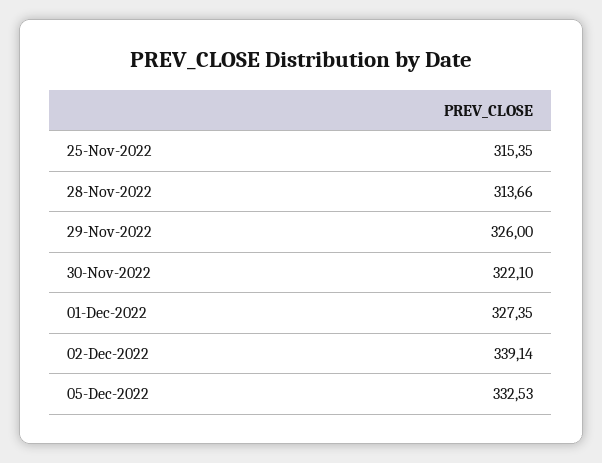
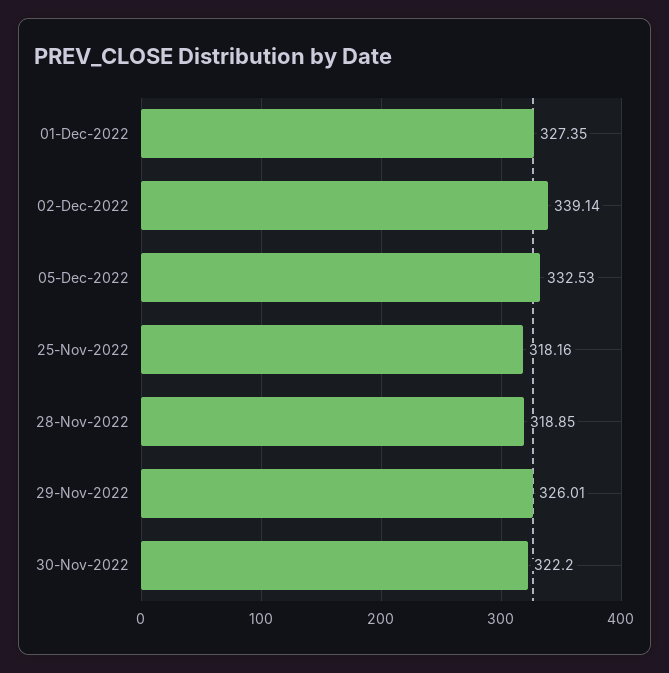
  {
-   "25-Nov-2022": 315.35,
+   "25-Nov-2022": 318.16,
-   "28-Nov-2022": 313.66,
+   "28-Nov-2022": 318.85,
-   "29-Nov-2022": 326,
+   "29-Nov-2022": 326.01,
-   "30-Nov-2022": 322.1,
+   "30-Nov-2022": 322.2,
    "01-Dec-2022": 327.35,
    "02-Dec-2022": 339.14,
    "05-Dec-2022": 332.53
  }

